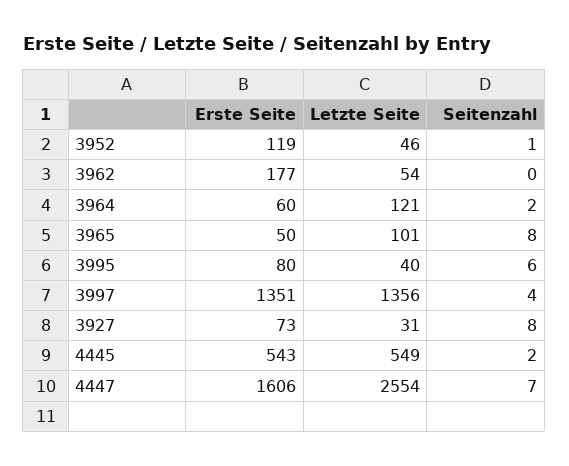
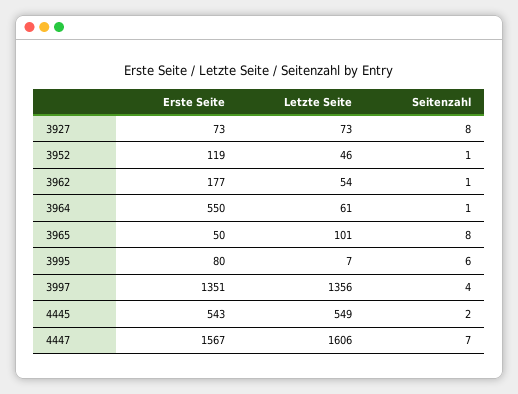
  {
    "Erste Seite": {
      "3952": 119,
      "3962": 177,
-     "3964": 60,
+     "3964": 550,
      "3965": 50,
      "3995": 80,
      "3997": 1351,
      "3927": 73,
      "4445": 543,
-     "4447": 1606
+     "4447": 1567
    },
    "Letzte Seite": {
      "3952": 46,
      "3962": 54,
-     "3964": 121,
+     "3964": 61,
      "3965": 101,
-     "3995": 40,
+     "3995": 7,
      "3997": 1356,
-     "3927": 31,
+     "3927": 73,
      "4445": 549,
-     "4447": 2554
+     "4447": 1606
    },
    "Seitenzahl": {
      "3952": 1,
-     "3962": 0,
+     "3962": 1,
-     "3964": 2,
+     "3964": 1,
      "3965": 8,
      "3995": 6,
      "3997": 4,
      "3927": 8,
      "4445": 2,
      "4447": 7
    }
  }

